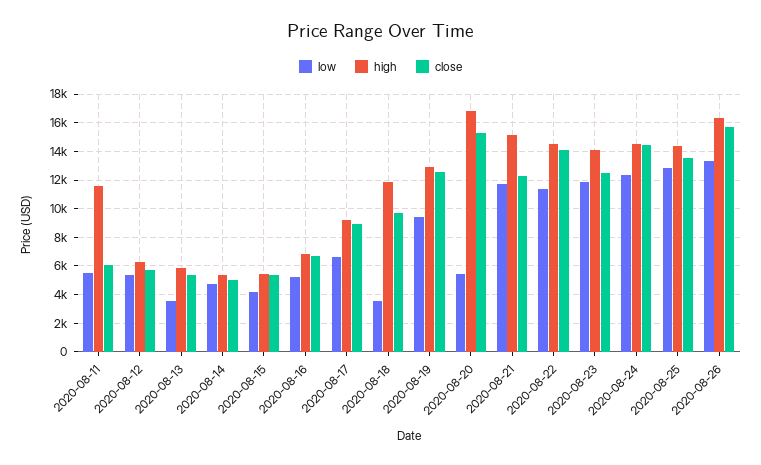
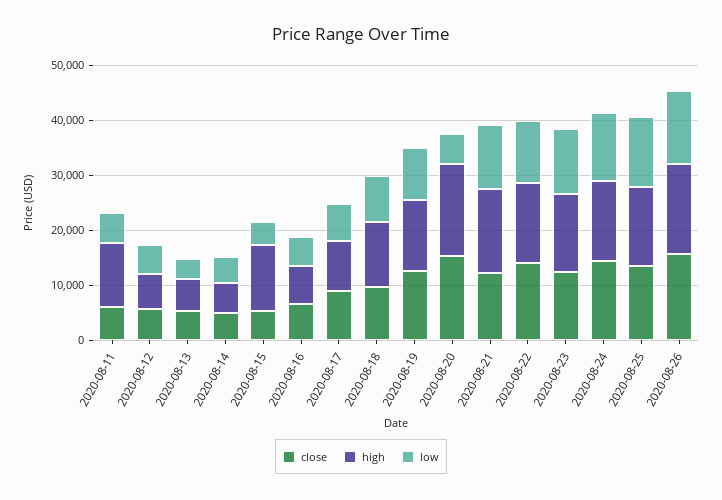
  {
    "low": {
      "2020-08-11": 5500,
      "2020-08-12": 5500,
      "2020-08-13": 3500,
      "2020-08-14": 4500,
      "2020-08-15": 4000,
      "2020-08-16": 5000,
      "2020-08-17": 6500,
-     "2020-08-18": 3500,
+     "2020-08-18": 8000,
      "2020-08-19": 9500,
      "2020-08-20": 5500,
      "2020-08-21": 11500,
      "2020-08-22": 11500,
      "2020-08-23": 12000,
      "2020-08-24": 12500,
      "2020-08-25": 13000,
      "2020-08-26": 13500
    },
    "high": {
      "2020-08-11": 11500,
      "2020-08-12": 6000,
      "2020-08-13": 6000,
      "2020-08-14": 5500,
-     "2020-08-15": 5500,
+     "2020-08-15": 12000,
      "2020-08-16": 7000,
      "2020-08-17": 9000,
      "2020-08-18": 12000,
      "2020-08-19": 13000,
      "2020-08-20": 17000,
      "2020-08-21": 15000,
      "2020-08-22": 14500,
      "2020-08-23": 14000,
      "2020-08-24": 14500,
      "2020-08-25": 14500,
      "2020-08-26": 16500
    },
    "close": {
      "2020-08-11": 6000,
      "2020-08-12": 6000,
      "2020-08-13": 5500,
      "2020-08-14": 5000,
      "2020-08-15": 5500,
      "2020-08-16": 6500,
      "2020-08-17": 9000,
      "2020-08-18": 9500,
      "2020-08-19": 12500,
      "2020-08-20": 15500,
      "2020-08-21": 12500,
      "2020-08-22": 14000,
      "2020-08-23": 12500,
      "2020-08-24": 14500,
      "2020-08-25": 13500,
      "2020-08-26": 15500
    }
  }

